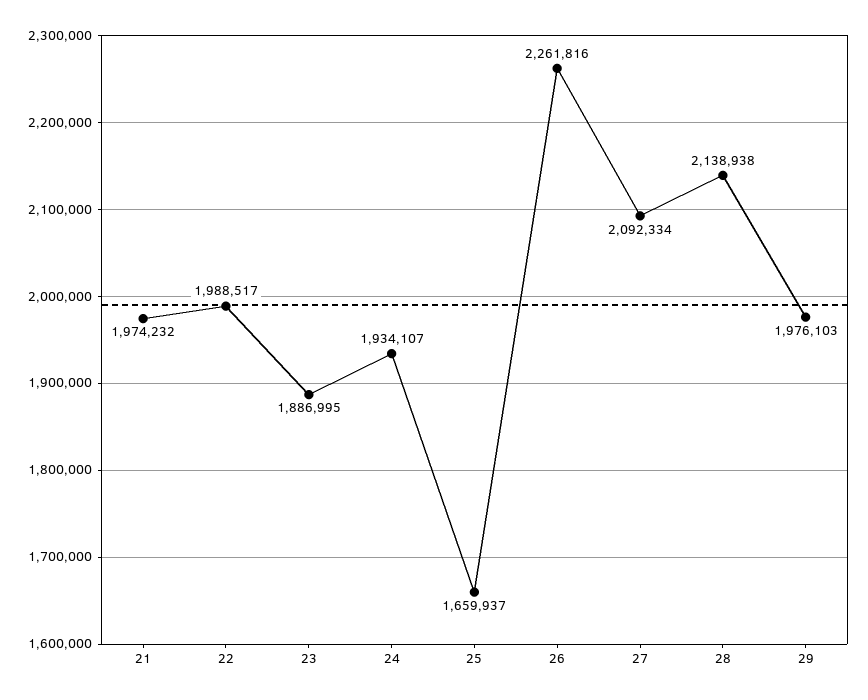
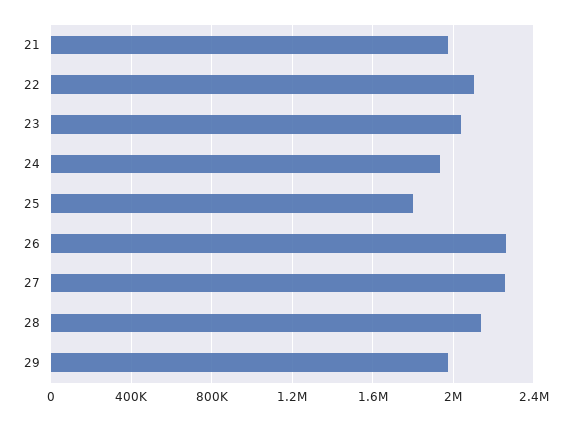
  {
    "21": 1974232,
-   "22": 1988517,
+   "22": 2100000,
-   "23": 1886995,
+   "23": 2050000,
    "24": 1934107,
-   "25": 1659937,
+   "25": 1800000,
    "26": 2261816,
-   "27": 2092334,
+   "27": 2250000,
    "28": 2138938,
    "29": 1976103
  }

